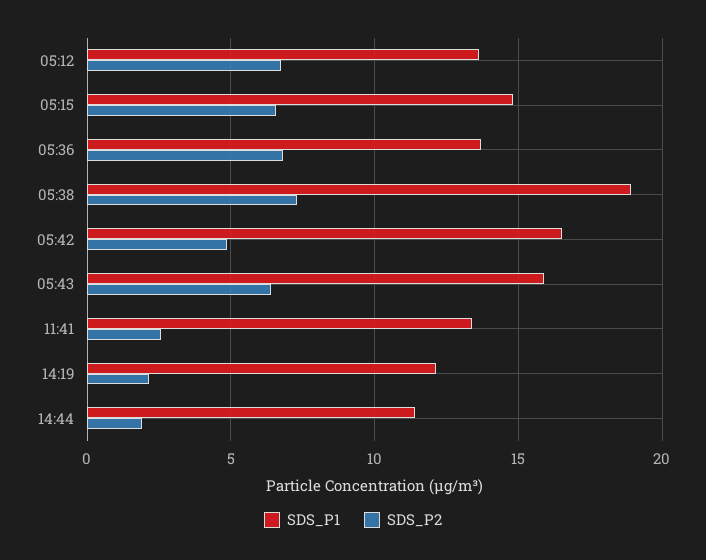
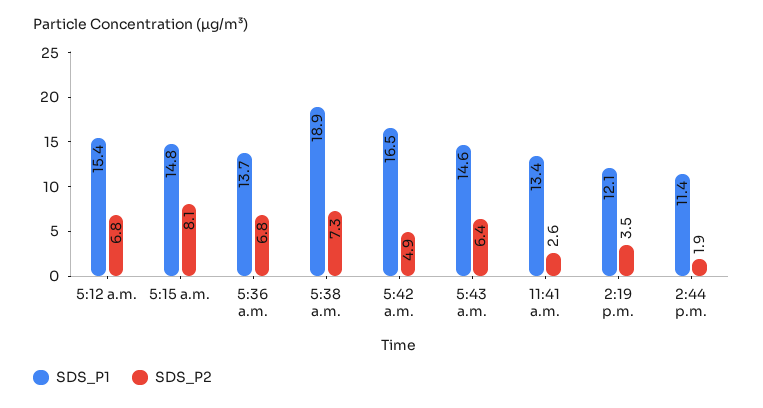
  {
    "SDS_P1": {
-     "05:12": 13.5,
+     "05:12": 15.4,
      "05:15": 14.8,
      "05:36": 13.7,
      "05:38": 18.9,
      "05:42": 16.5,
-     "05:43": 16,
+     "05:43": 14.6,
      "11:41": 13.4,
      "14:19": 12.1,
      "14:44": 11.4
    },
    "SDS_P2": {
      "05:12": 6.8,
-     "05:15": 6.5,
+     "05:15": 8.1,
      "05:36": 6.8,
      "05:38": 7.3,
      "05:42": 4.9,
      "05:43": 6.4,
      "11:41": 2.6,
-     "14:19": 2,
+     "14:19": 3.5,
      "14:44": 1.9
    }
  }

